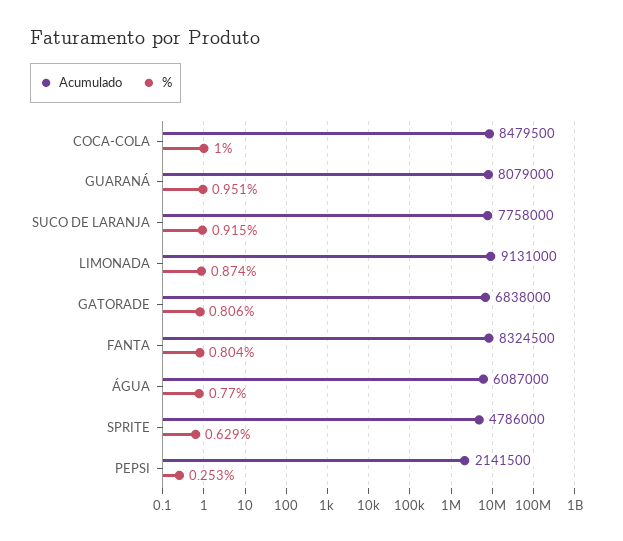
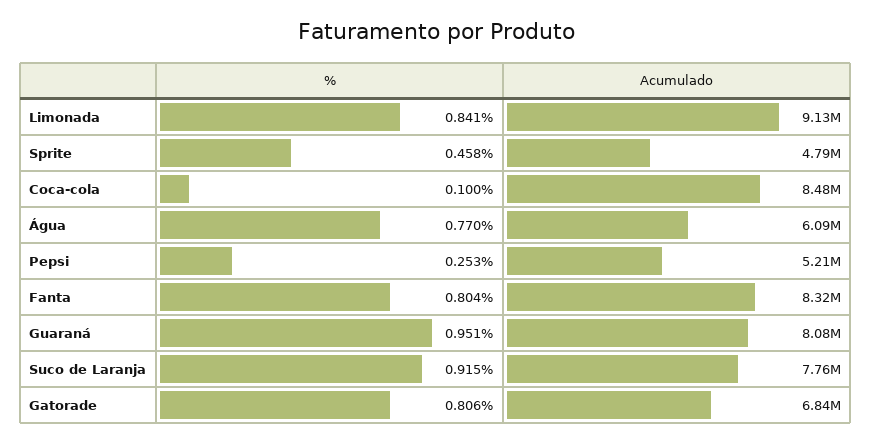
  {
    "Acumulado": {
      "COCA-COLA": 8479500,
      "GUARANÁ": 8079000,
      "SUCO DE LARANJA": 7758000,
      "LIMONADA": 9131000,
      "GATORADE": 6838000,
      "FANTA": 8324500,
      "ÁGUA": 6087000,
      "SPRITE": 4786000,
-     "PEPSI": 2141500
+     "PEPSI": 5210000
    },
    "%": {
-     "COCA-COLA": 1,
+     "COCA-COLA": 0.1,
      "GUARANÁ": 0.951,
      "SUCO DE LARANJA": 0.915,
-     "LIMONADA": 0.874,
+     "LIMONADA": 0.841,
      "GATORADE": 0.806,
      "FANTA": 0.804,
      "ÁGUA": 0.77,
-     "SPRITE": 0.629,
+     "SPRITE": 0.458,
      "PEPSI": 0.253
    }
  }

